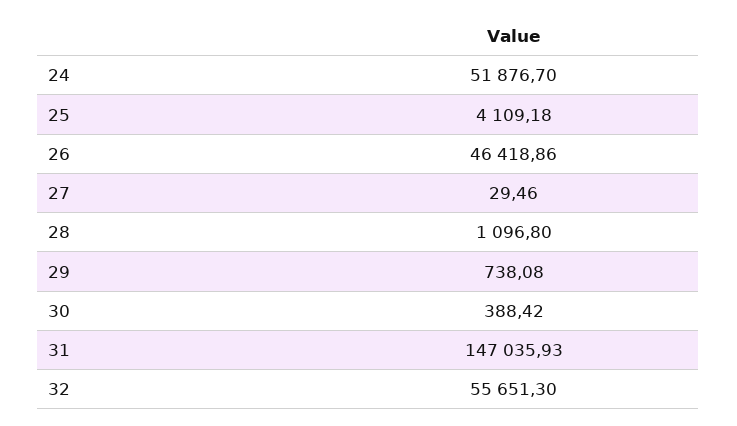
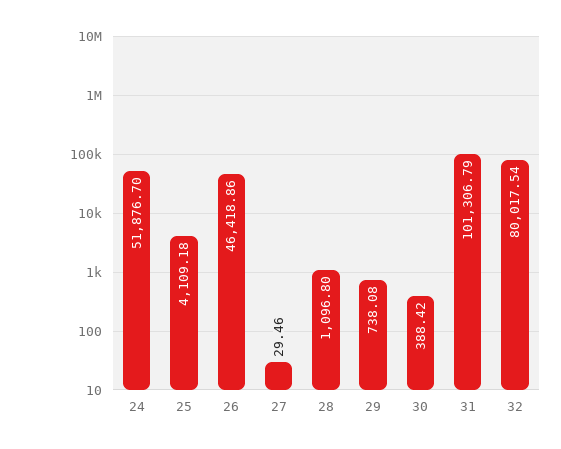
  {
    "24": 51876.7,
    "25": 4109.18,
    "26": 46418.86,
    "27": 29.46,
    "28": 1096.8,
    "29": 738.08,
    "30": 388.42,
-   "31": 147035.93,
+   "31": 101306.79,
-   "32": 55651.3
+   "32": 80017.54
  }

